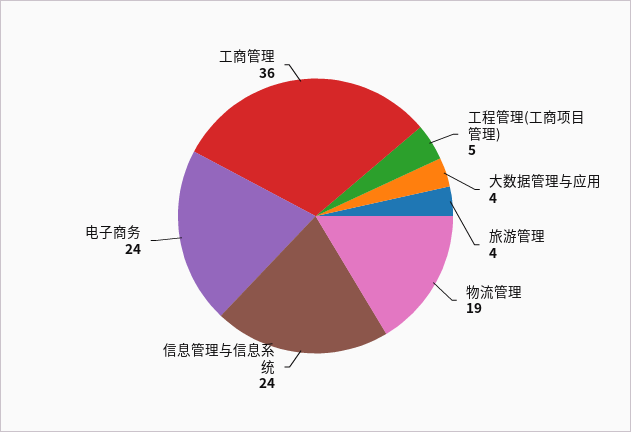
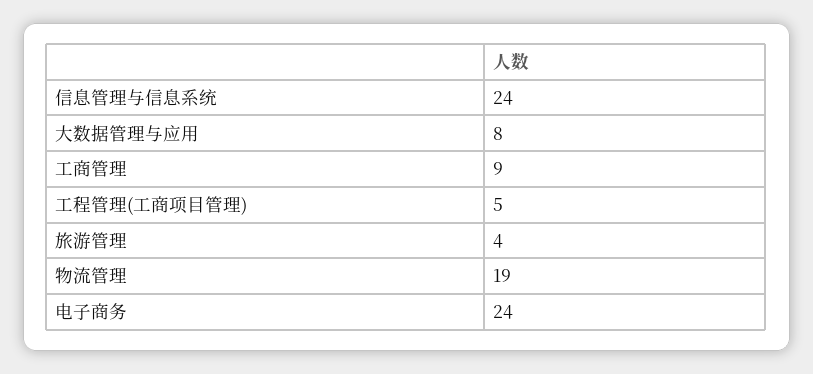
  {
    "工程管理(工商项目管理)": 5,
-   "大数据管理与应用": 4,
+   "大数据管理与应用": 8,
    "旅游管理": 4,
    "物流管理": 19,
    "信息管理与信息系统": 24,
    "电子商务": 24,
-   "工商管理": 36
+   "工商管理": 9
  }

